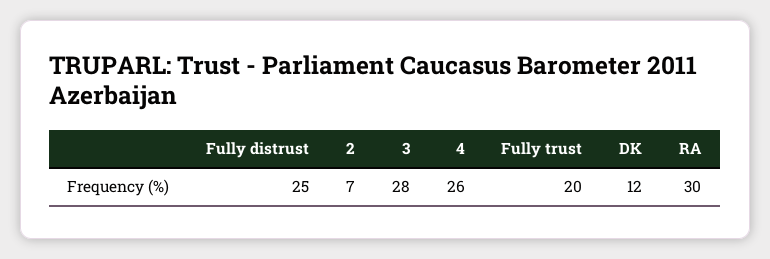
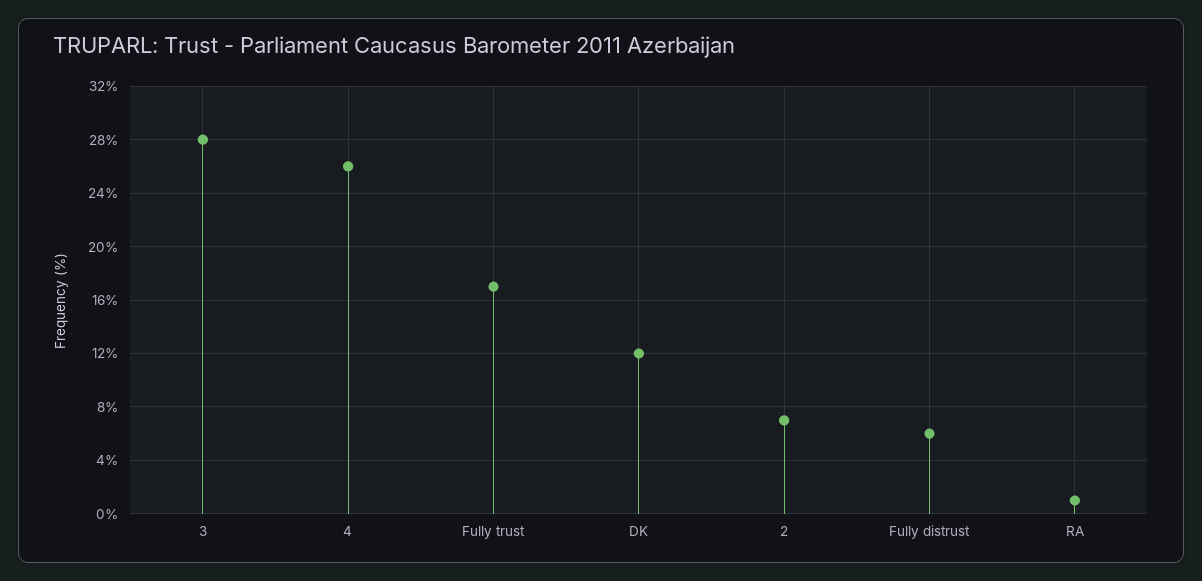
  {
-   "Fully distrust": 25,
+   "Fully distrust": 6,
    "2": 7,
    "3": 28,
    "4": 26,
-   "Fully trust": 20,
+   "Fully trust": 17,
    "DK": 12,
-   "RA": 30
+   "RA": 1
  }

